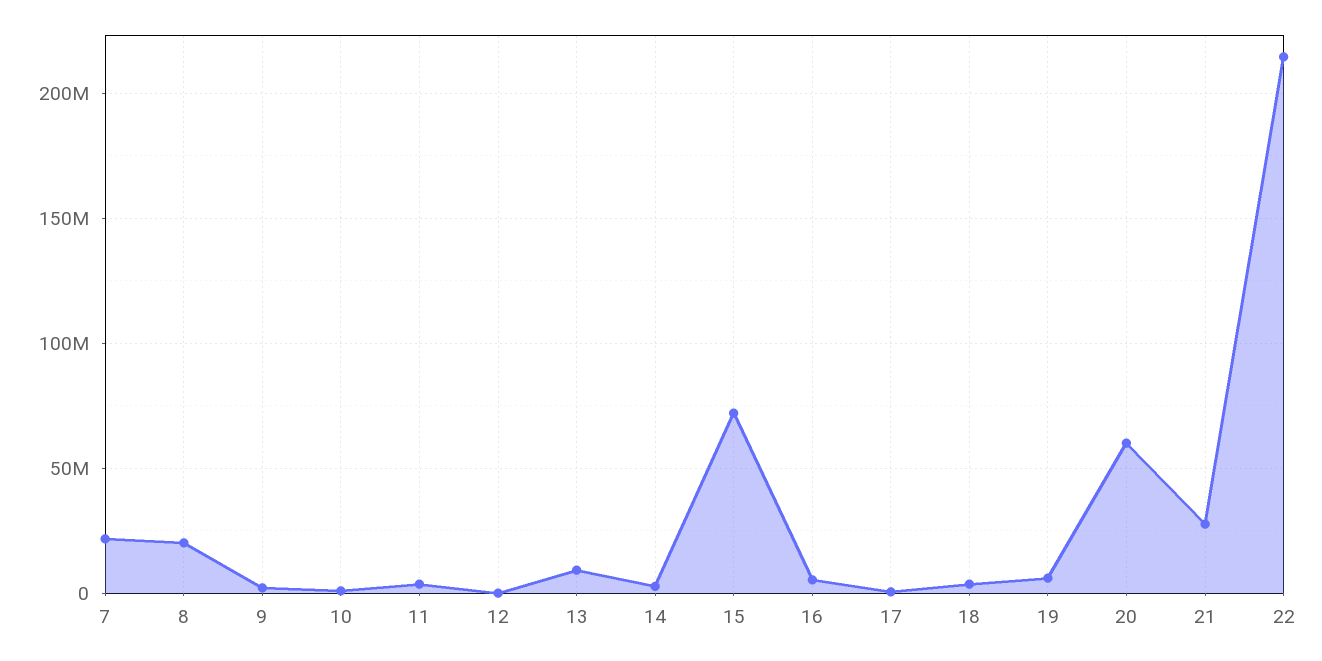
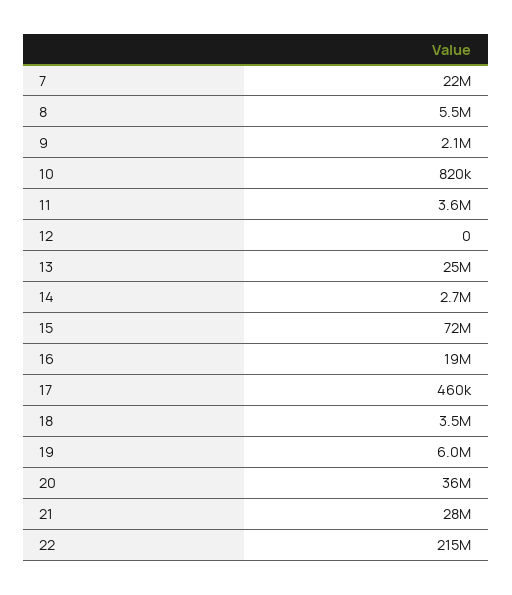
  {
    "7": 22000000,
-   "8": 20000000,
+   "8": 5500000,
    "9": 2100000,
    "10": 820000,
    "11": 3600000,
    "12": 0,
-   "13": 10000000,
+   "13": 25000000,
    "14": 2700000,
    "15": 72000000,
-   "16": 5000000,
+   "16": 19000000,
    "17": 460000,
    "18": 3500000,
    "19": 6000000,
-   "20": 60000000,
+   "20": 36000000,
    "21": 28000000,
    "22": 215000000
  }

